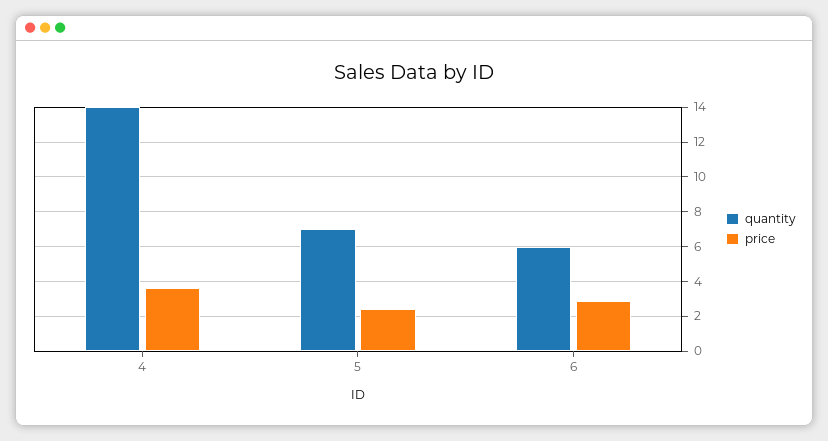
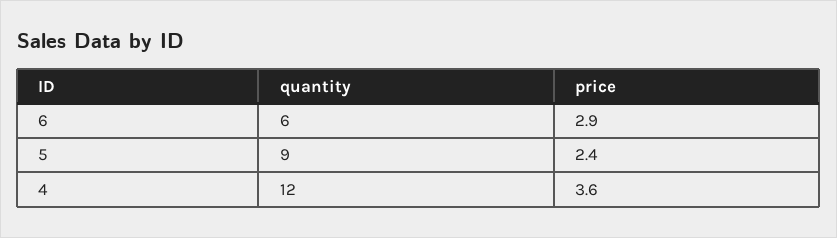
  {
    "quantity": {
-     "4": 14,
+     "4": 12,
-     "5": 7,
+     "5": 9,
      "6": 6
    },
    "price": {
      "4": 3.6,
      "5": 2.4,
      "6": 2.9
    }
  }

